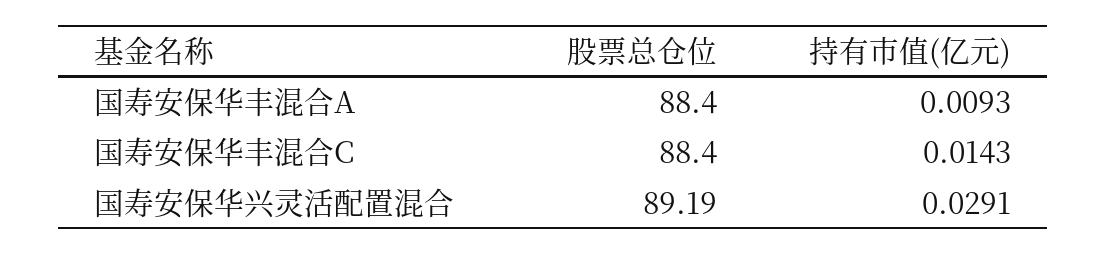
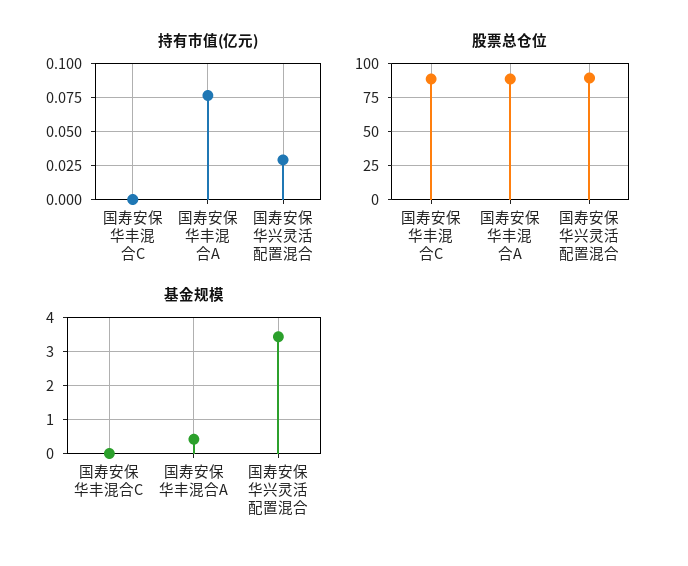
  {
    "股票总仓位": {
      "国寿安保华丰混合A": 88.4,
      "国寿安保华丰混合C": 88.4,
      "国寿安保华兴灵活配置混合": 89.19
    },
    "持有市值(亿元)": {
-     "国寿安保华丰混合A": 0.0093,
+     "国寿安保华丰混合A": 0.075,
-     "国寿安保华丰混合C": 0.0143,
+     "国寿安保华丰混合C": 0,
      "国寿安保华兴灵活配置混合": 0.0291
-   }
+   },
+   "基金规模": {
+     "国寿安保华丰混合C": 0,
+     "国寿安保华丰混合A": 0.4,
+     "国寿安保华兴灵活配置混合": 3.4
+   }
  }

